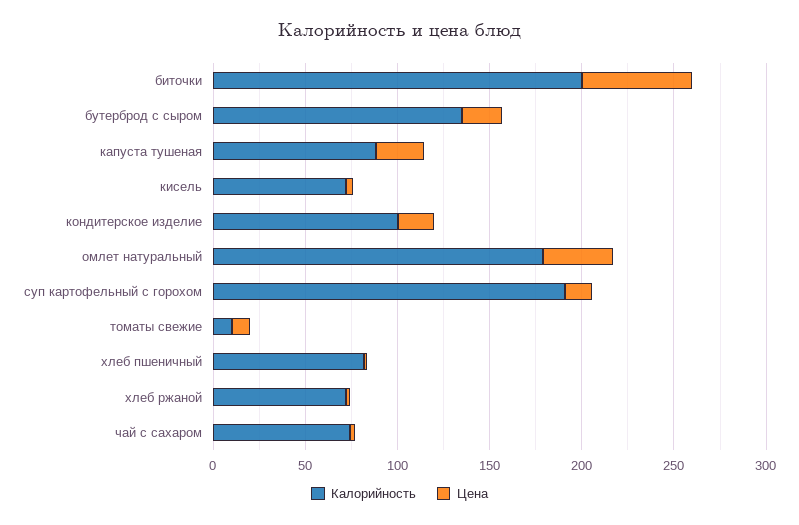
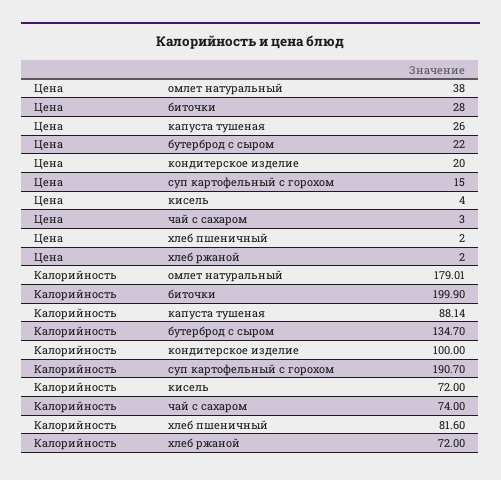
  {
    "Калорийность": {
      "биточки": 199.9,
      "бутерброд с сыром": 134.7,
      "капуста тушеная": 88.14,
      "кисель": 72,
      "кондитерское изделие": 100,
      "омлет натуральный": 179.01,
      "суп картофельный с горохом": 190.7,
-     "томаты свежие": 10,
      "хлеб пшеничный": 81.6,
      "хлеб ржаной": 72,
      "чай с сахаром": 74
    },
    "Цена": {
-     "биточки": 60,
+     "биточки": 28,
      "бутерброд с сыром": 22,
      "капуста тушеная": 26,
      "кисель": 4,
      "кондитерское изделие": 20,
      "омлет натуральный": 38,
      "суп картофельный с горохом": 15,
-     "томаты свежие": 10,
      "хлеб пшеничный": 2,
      "хлеб ржаной": 2,
      "чай с сахаром": 3
    }
  }

